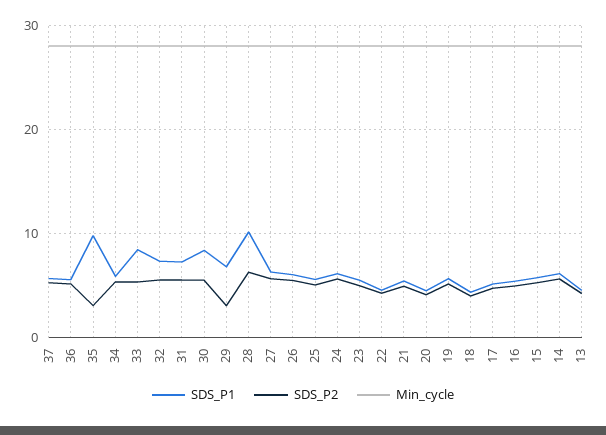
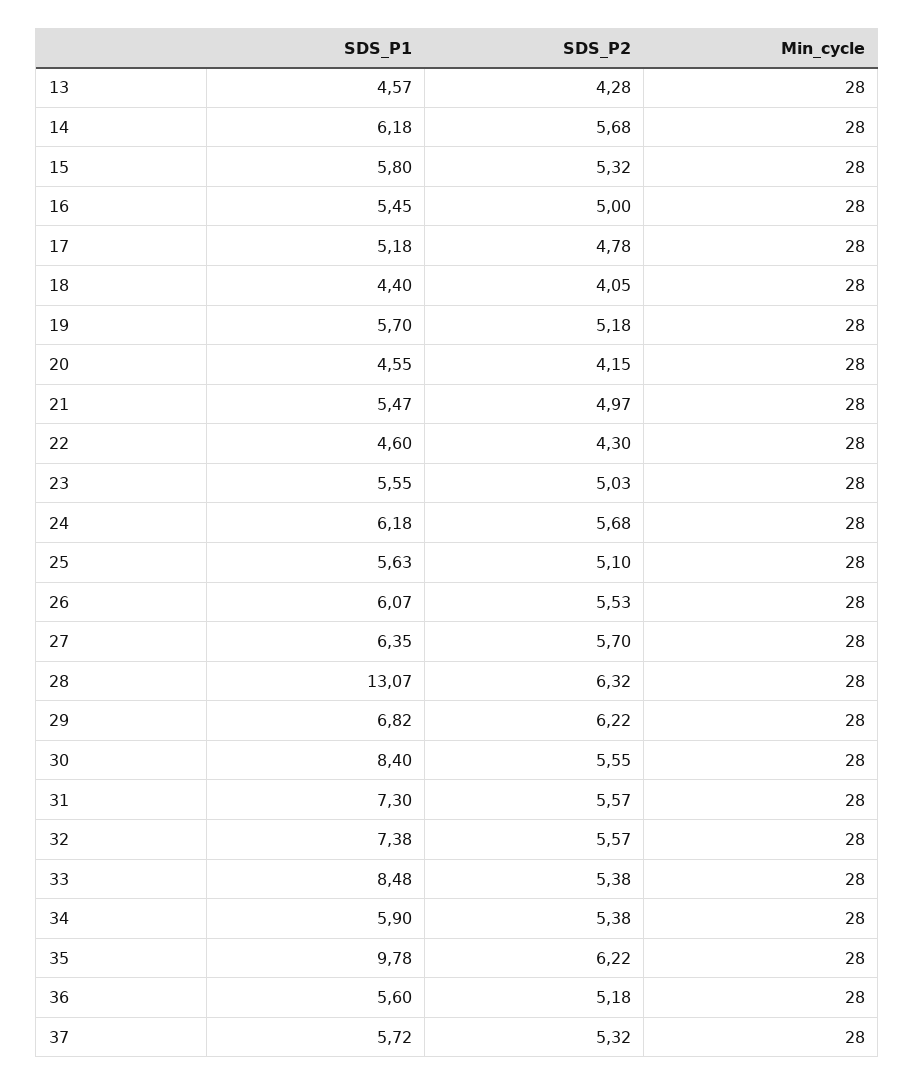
  {
    "SDS_P1": {
      "37": 5.72,
      "36": 5.6,
      "35": 9.78,
      "34": 5.9,
      "33": 8.48,
      "32": 7.38,
      "31": 7.3,
      "30": 8.4,
      "29": 6.82,
-     "28": 10,
+     "28": 13.07,
      "27": 6.35,
      "26": 6.07,
      "25": 5.63,
      "24": 6.18,
      "23": 5.55,
      "22": 4.6,
      "21": 5.47,
      "20": 4.55,
      "19": 5.7,
      "18": 4.4,
      "17": 5.18,
      "16": 5.45,
      "15": 5.8,
      "14": 6.18,
      "13": 4.57
    },
    "SDS_P2": {
      "37": 5.32,
      "36": 5.18,
-     "35": 3,
+     "35": 6.22,
      "34": 5.38,
      "33": 5.38,
      "32": 5.57,
      "31": 5.57,
      "30": 5.55,
-     "29": 3,
+     "29": 6.22,
      "28": 6.32,
      "27": 5.7,
      "26": 5.53,
      "25": 5.1,
      "24": 5.68,
      "23": 5.03,
      "22": 4.3,
      "21": 4.97,
      "20": 4.15,
      "19": 5.18,
      "18": 4.05,
      "17": 4.78,
      "16": 5,
      "15": 5.32,
      "14": 5.68,
      "13": 4.28
    },
    "Min_cycle": {
      "37": 28,
      "36": 28,
      "35": 28,
      "34": 28,
      "33": 28,
      "32": 28,
      "31": 28,
      "30": 28,
      "29": 28,
      "28": 28,
      "27": 28,
      "26": 28,
      "25": 28,
      "24": 28,
      "23": 28,
      "22": 28,
      "21": 28,
      "20": 28,
      "19": 28,
      "18": 28,
      "17": 28,
      "16": 28,
      "15": 28,
      "14": 28,
      "13": 28
    }
  }

